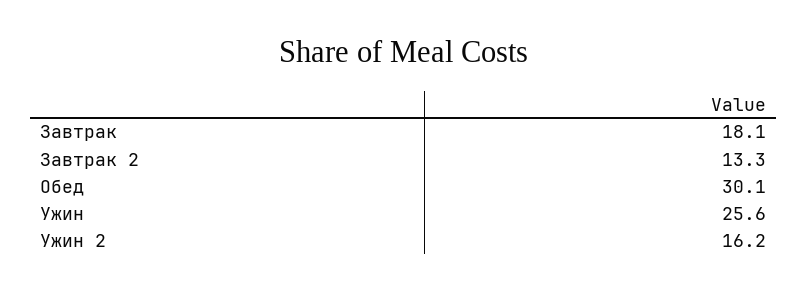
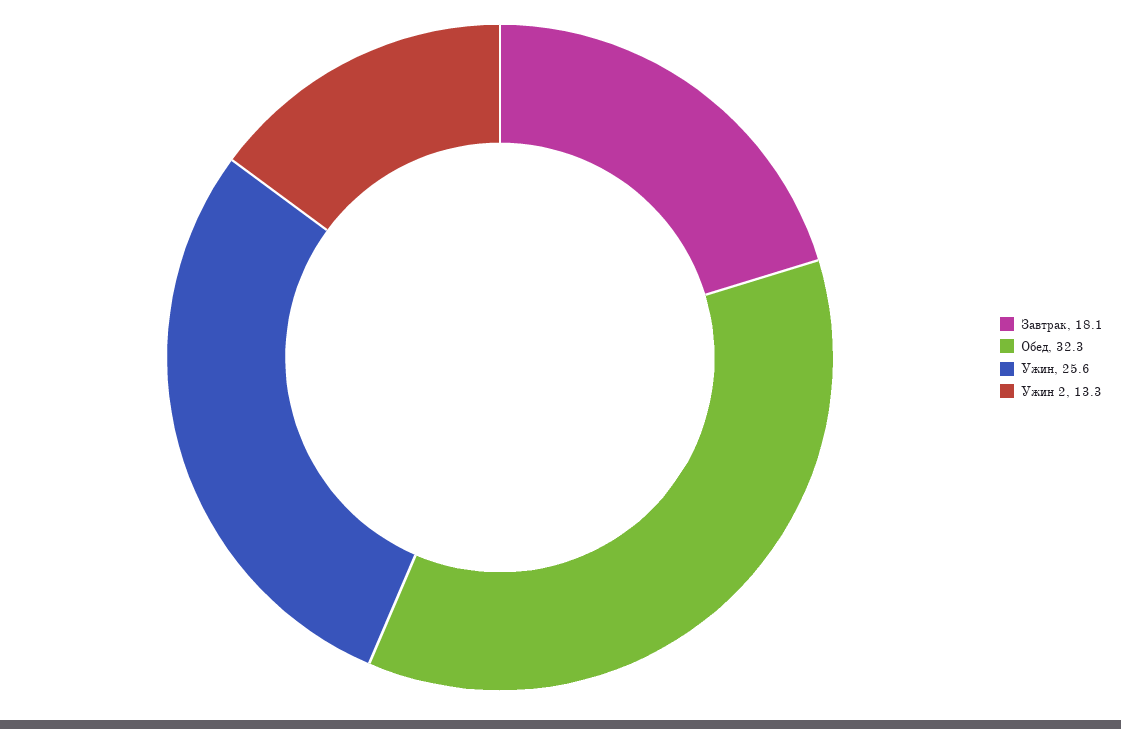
  {
    "Завтрак": 18.1,
-   "Завтрак 2": 13.3,
-   "Обед": 30.1,
+   "Обед": 32.3,
    "Ужин": 25.6,
-   "Ужин 2": 16.2
+   "Ужин 2": 13.3
  }

